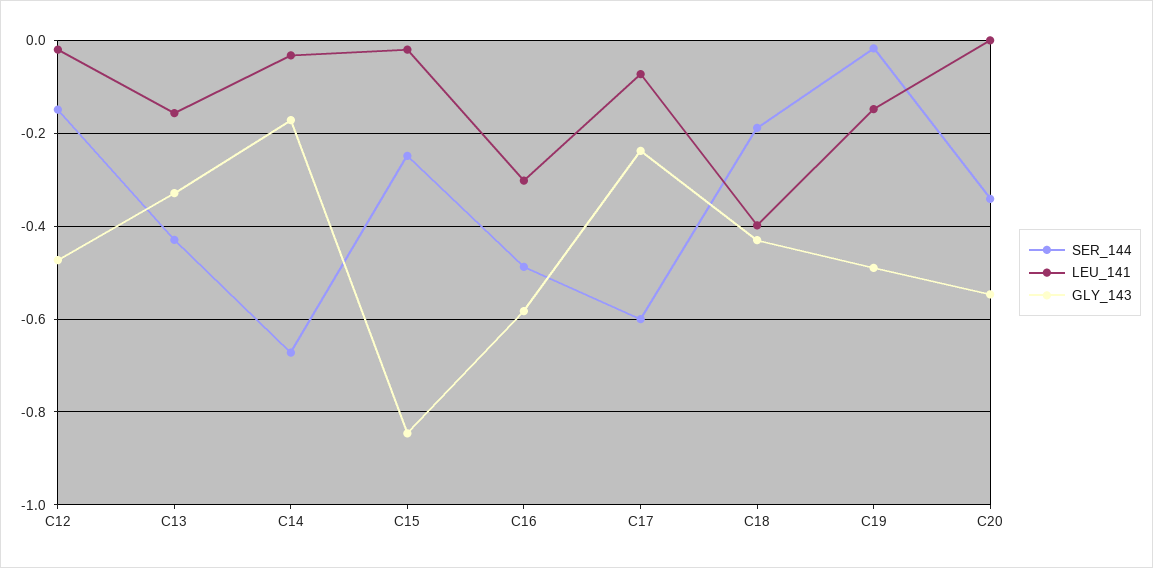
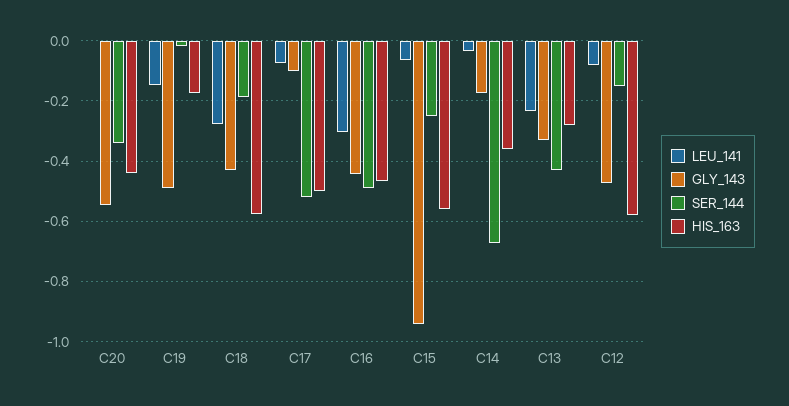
  {
    "SER_144": {
      "C12": -0.14,
      "C13": -0.42,
      "C14": -0.68,
      "C15": -0.24,
      "C16": -0.48,
-     "C17": -0.6,
+     "C17": -0.52,
      "C18": -0.18,
      "C19": -0.02,
      "C20": -0.34
    },
    "LEU_141": {
-     "C12": -0.02,
+     "C12": -0.08,
-     "C13": -0.16,
+     "C13": -0.24,
      "C14": -0.04,
-     "C15": -0.02,
+     "C15": -0.06,
      "C16": -0.3,
      "C17": -0.08,
-     "C18": -0.4,
+     "C18": -0.28,
      "C19": -0.14,
      "C20": 0
    },
    "GLY_143": {
      "C12": -0.48,
      "C13": -0.32,
      "C14": -0.18,
-     "C15": -0.84,
+     "C15": -0.94,
-     "C16": -0.58,
+     "C16": -0.44,
-     "C17": -0.24,
+     "C17": -0.1,
      "C18": -0.42,
      "C19": -0.48,
      "C20": -0.54
-   }
+   },
+   "HIS_163": {
+     "C20": -0.44,
+     "C19": -0.18,
+     "C18": -0.58,
+     "C17": -0.5,
+     "C16": -0.46,
+     "C15": -0.56,
+     "C14": -0.36,
+     "C13": -0.28,
+     "C12": -0.58
+   }
  }

